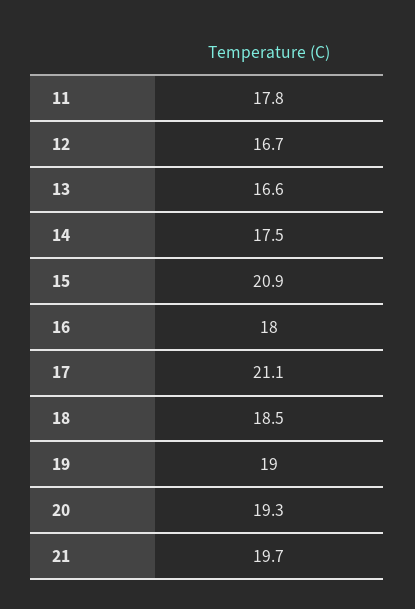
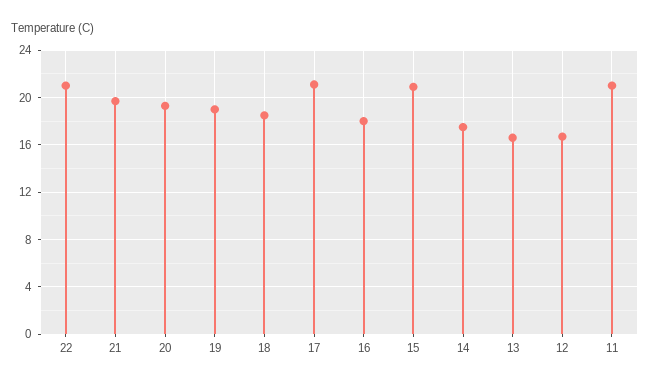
  {
-   "11": 17.8,
+   "11": 21,
    "12": 16.7,
    "13": 16.6,
    "14": 17.5,
    "15": 20.9,
    "16": 18,
    "17": 21.1,
    "18": 18.5,
    "19": 19,
    "20": 19.3,
-   "21": 19.7
+   "21": 19.7,
+   "22": 21
  }

